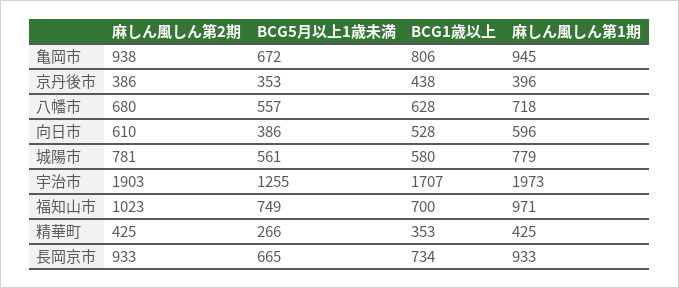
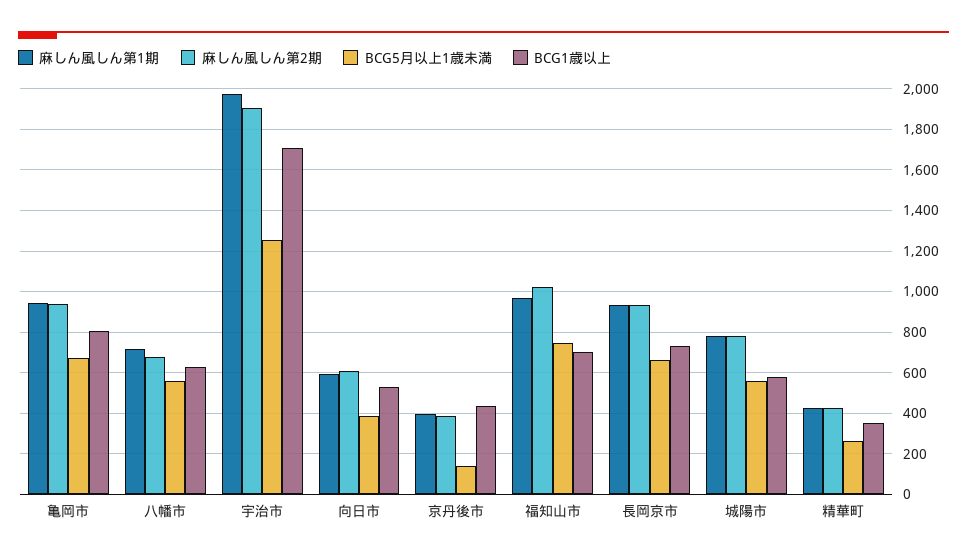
  {
    "麻しん風しん第2期": {
      "亀岡市": 938,
      "京丹後市": 386,
      "八幡市": 680,
      "向日市": 610,
      "城陽市": 781,
      "宇治市": 1903,
      "福知山市": 1023,
      "精華町": 425,
      "長岡京市": 933
    },
    "BCG5月以上1歳未満": {
      "亀岡市": 672,
-     "京丹後市": 353,
+     "京丹後市": 150,
      "八幡市": 557,
      "向日市": 386,
      "城陽市": 561,
      "宇治市": 1255,
      "福知山市": 749,
      "精華町": 266,
      "長岡京市": 665
    },
    "BCG1歳以上": {
      "亀岡市": 806,
      "京丹後市": 438,
      "八幡市": 628,
      "向日市": 528,
      "城陽市": 580,
      "宇治市": 1707,
      "福知山市": 700,
      "精華町": 353,
      "長岡京市": 734
    },
    "麻しん風しん第1期": {
      "亀岡市": 945,
      "京丹後市": 396,
      "八幡市": 718,
      "向日市": 596,
      "城陽市": 779,
      "宇治市": 1973,
      "福知山市": 971,
      "精華町": 425,
      "長岡京市": 933
    }
  }

